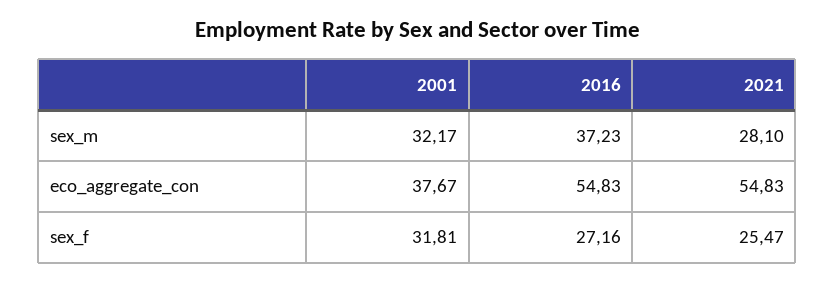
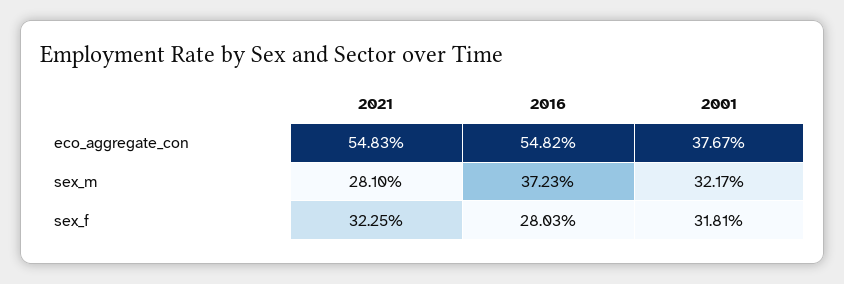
  {
    "2001": {
      "sex_m": 32.17,
      "eco_aggregate_con": 37.67,
      "sex_f": 31.81
    },
    "2016": {
      "sex_m": 37.23,
-     "eco_aggregate_con": 54.83,
+     "eco_aggregate_con": 54.82,
-     "sex_f": 27.16
+     "sex_f": 28.03
    },
    "2021": {
      "sex_m": 28.1,
      "eco_aggregate_con": 54.83,
-     "sex_f": 25.47
+     "sex_f": 32.25
    }
  }

